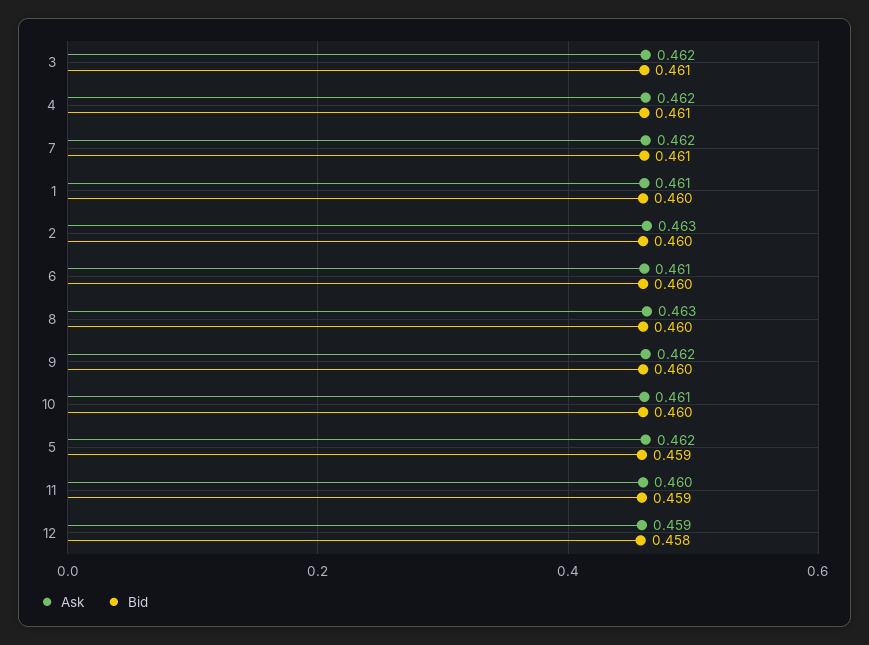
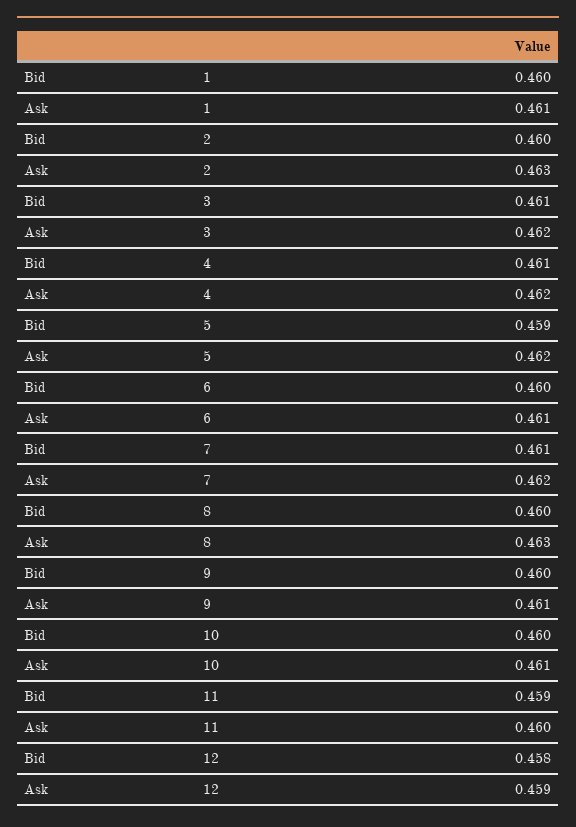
  {
    "Ask": {
      "3": 0.462,
      "4": 0.462,
      "7": 0.462,
      "1": 0.461,
      "2": 0.463,
      "6": 0.461,
      "8": 0.463,
-     "9": 0.462,
+     "9": 0.461,
      "10": 0.461,
      "5": 0.462,
      "11": 0.46,
      "12": 0.459
    },
    "Bid": {
      "3": 0.461,
      "4": 0.461,
      "7": 0.461,
      "1": 0.46,
      "2": 0.46,
      "6": 0.46,
      "8": 0.46,
      "9": 0.46,
      "10": 0.46,
      "5": 0.459,
      "11": 0.459,
      "12": 0.458
    }
  }

